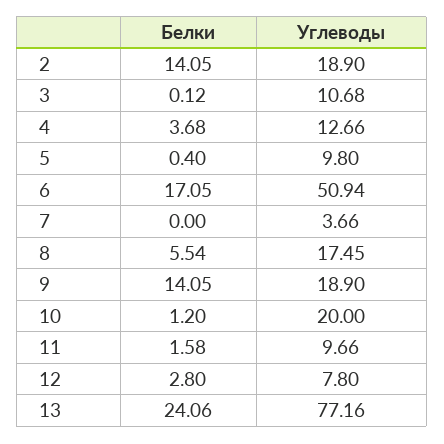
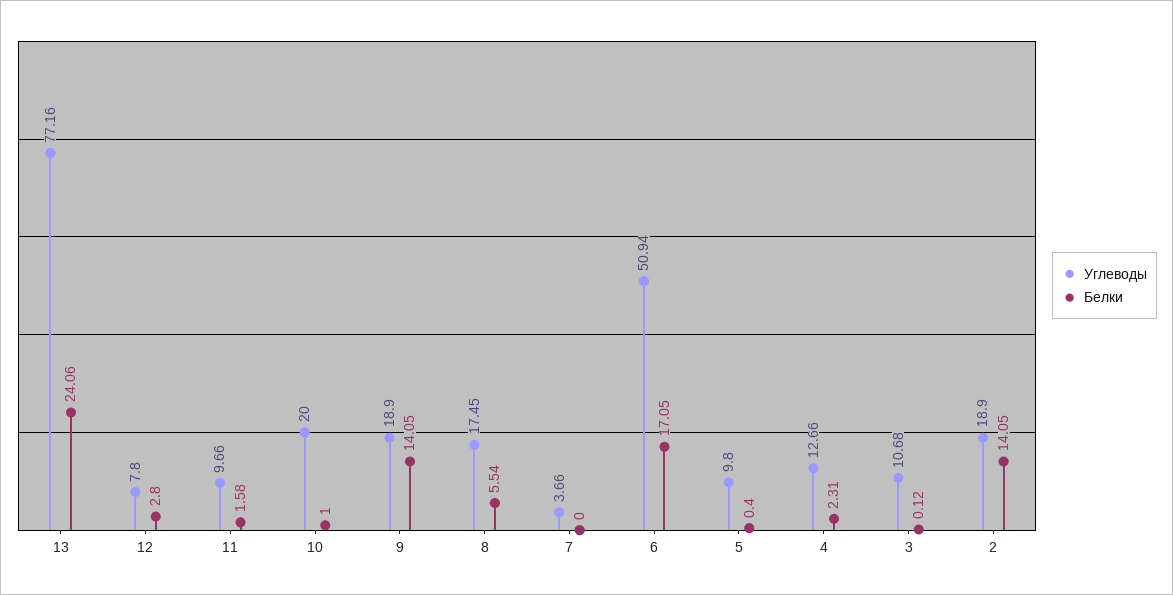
  {
    "Белки": {
      "2": 14.05,
      "3": 0.12,
-     "4": 3.68,
+     "4": 2.31,
      "5": 0.4,
      "6": 17.05,
      "7": 0,
      "8": 5.54,
      "9": 14.05,
-     "10": 1.2,
+     "10": 1,
      "11": 1.58,
      "12": 2.8,
      "13": 24.06
    },
    "Углеводы": {
      "2": 18.9,
      "3": 10.68,
      "4": 12.66,
      "5": 9.8,
      "6": 50.94,
      "7": 3.66,
      "8": 17.45,
      "9": 18.9,
      "10": 20,
      "11": 9.66,
      "12": 7.8,
      "13": 77.16
    }
  }

